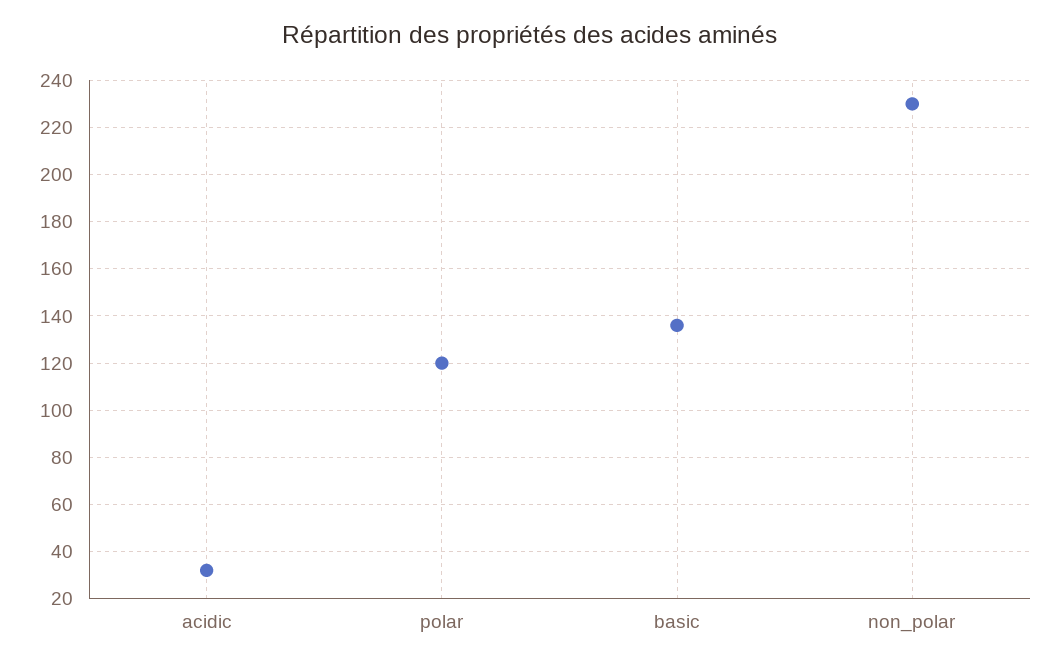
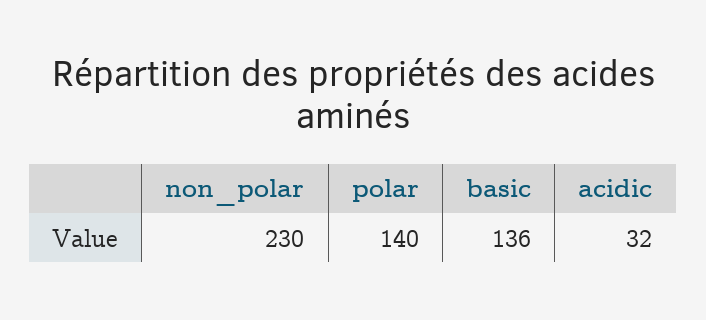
  {
    "acidic": 32,
-   "polar": 120,
+   "polar": 140,
    "basic": 136,
    "non_polar": 230
  }

